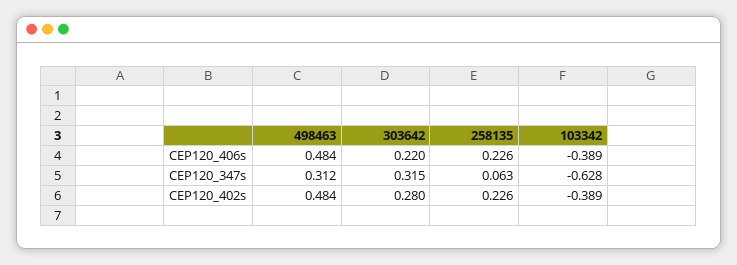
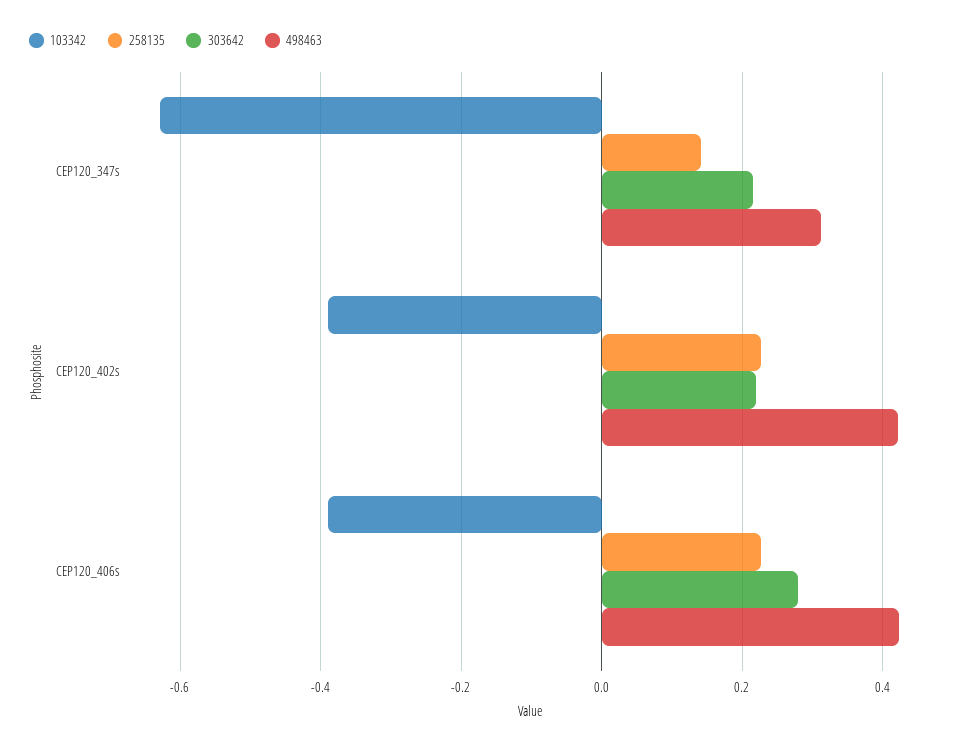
  {
    "498463": {
-     "CEP120_406s": 0.484,
+     "CEP120_406s": 0.42,
      "CEP120_347s": 0.312,
-     "CEP120_402s": 0.484
+     "CEP120_402s": 0.42
    },
    "303642": {
-     "CEP120_406s": 0.22,
+     "CEP120_406s": 0.28,
-     "CEP120_347s": 0.315,
+     "CEP120_347s": 0.22,
-     "CEP120_402s": 0.28
+     "CEP120_402s": 0.22
    },
    "258135": {
      "CEP120_406s": 0.226,
-     "CEP120_347s": 0.063,
+     "CEP120_347s": 0.14,
      "CEP120_402s": 0.226
    },
    "103342": {
      "CEP120_406s": -0.389,
      "CEP120_347s": -0.628,
      "CEP120_402s": -0.389
    }
  }

